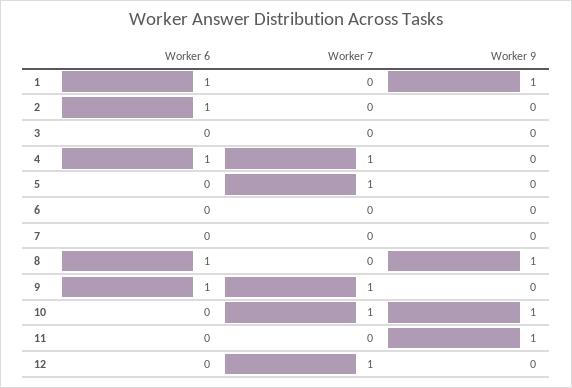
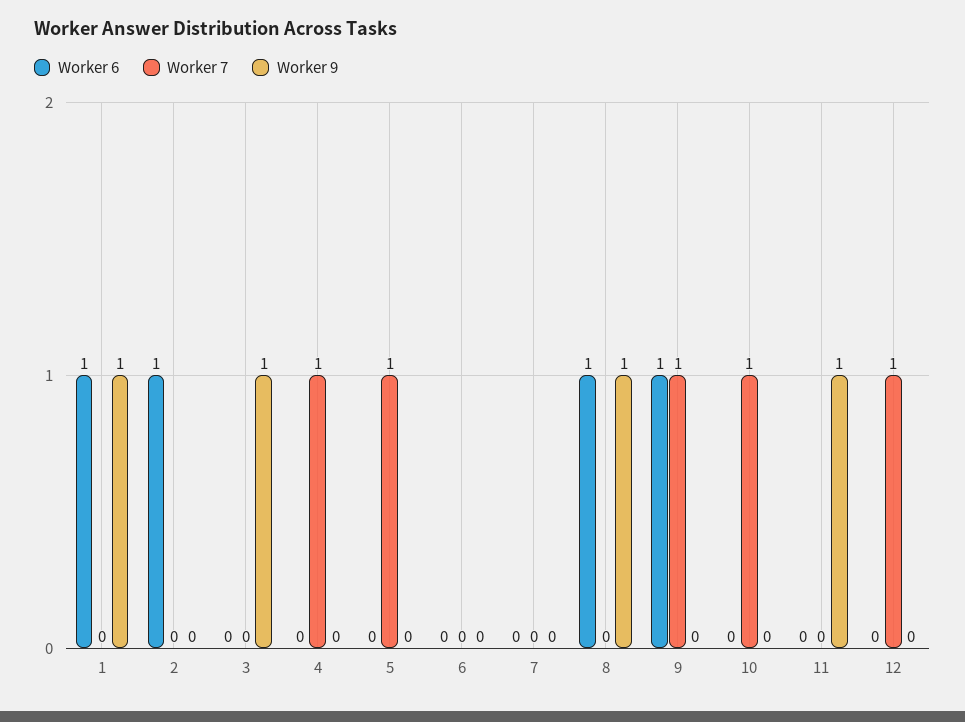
  {
    "Worker 6": {
      "1": 1,
      "2": 1,
      "3": 0,
-     "4": 1,
+     "4": 0,
      "5": 0,
      "6": 0,
      "7": 0,
      "8": 1,
      "9": 1,
      "10": 0,
      "11": 0,
      "12": 0
    },
    "Worker 7": {
      "1": 0,
      "2": 0,
      "3": 0,
      "4": 1,
      "5": 1,
      "6": 0,
      "7": 0,
      "8": 0,
      "9": 1,
      "10": 1,
      "11": 0,
      "12": 1
    },
    "Worker 9": {
      "1": 1,
      "2": 0,
-     "3": 0,
+     "3": 1,
      "4": 0,
      "5": 0,
      "6": 0,
      "7": 0,
      "8": 1,
      "9": 0,
-     "10": 1,
+     "10": 0,
      "11": 1,
      "12": 0
    }
  }

